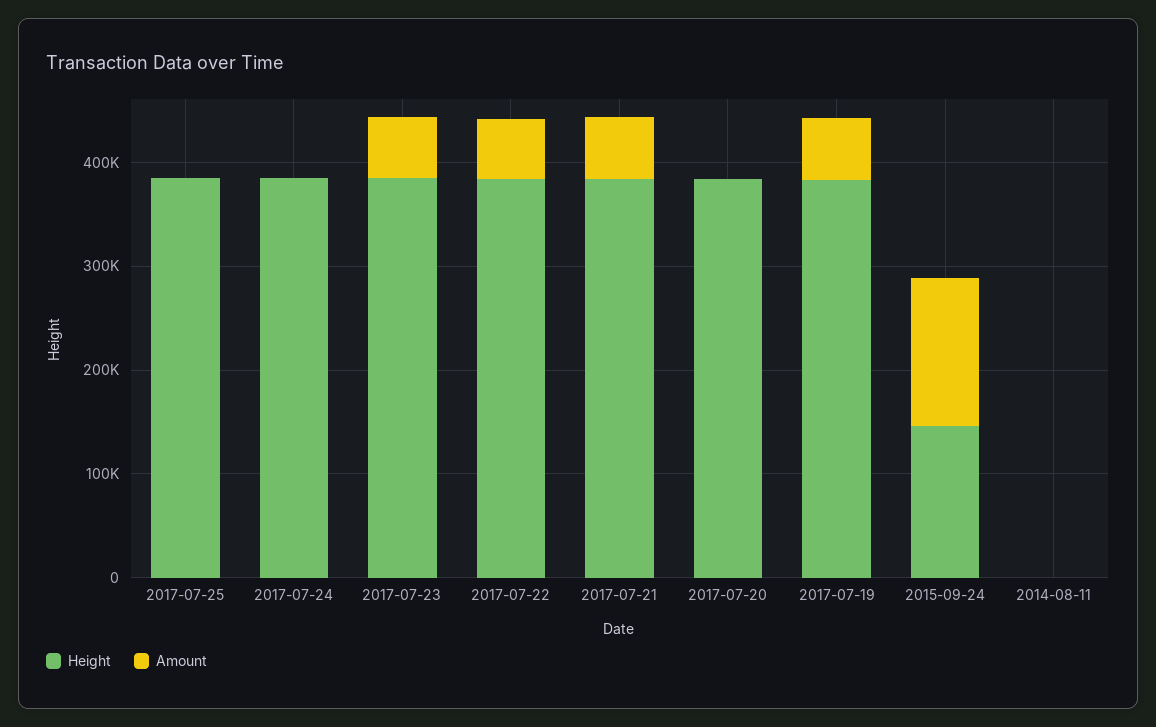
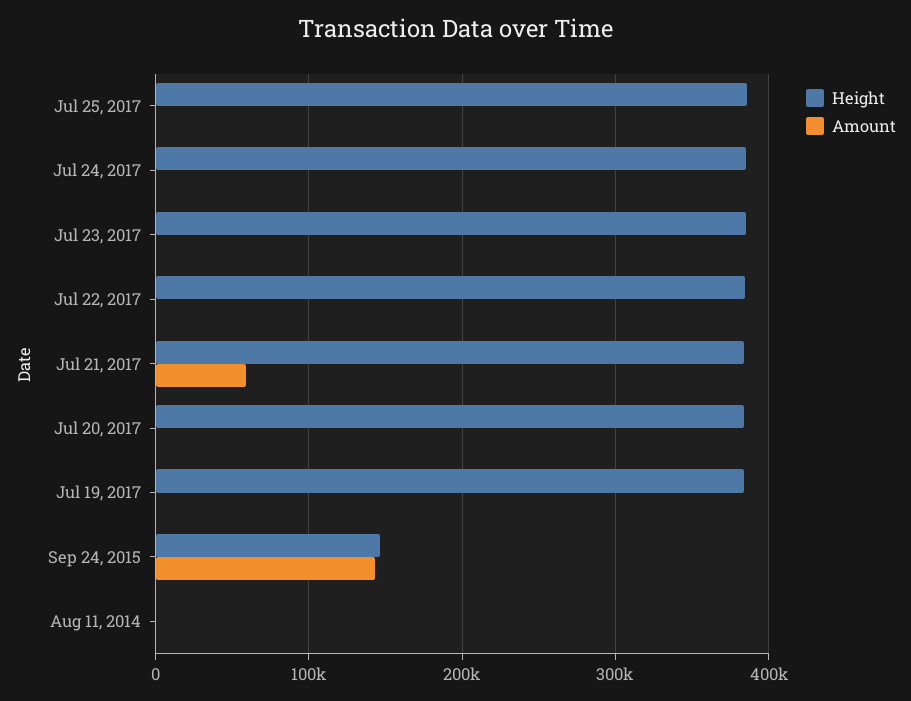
  {
    "Height": {
      "2017-07-25": 390000,
      "2017-07-24": 390000,
      "2017-07-23": 380000,
      "2017-07-22": 380000,
      "2017-07-21": 380000,
      "2017-07-20": 380000,
      "2017-07-19": 380000,
      "2015-09-24": 150000,
      "2014-08-11": 0
    },
    "Amount": {
      "2017-07-25": 0,
      "2017-07-24": 0,
-     "2017-07-23": 60000,
+     "2017-07-23": 0,
-     "2017-07-22": 60000,
+     "2017-07-22": 0,
      "2017-07-21": 60000,
      "2017-07-20": 0,
-     "2017-07-19": 60000,
+     "2017-07-19": 0,
      "2015-09-24": 140000,
      "2014-08-11": 0
    }
  }

